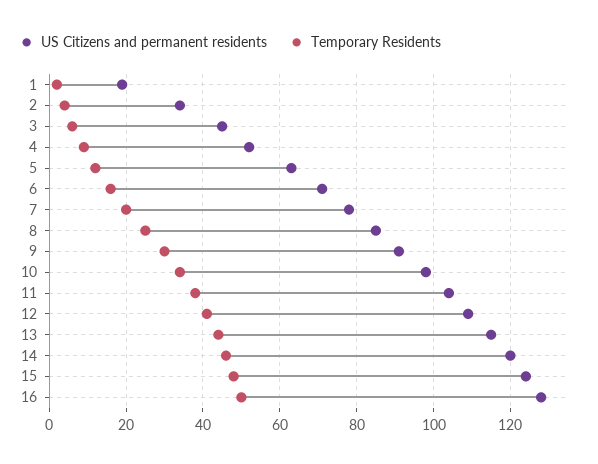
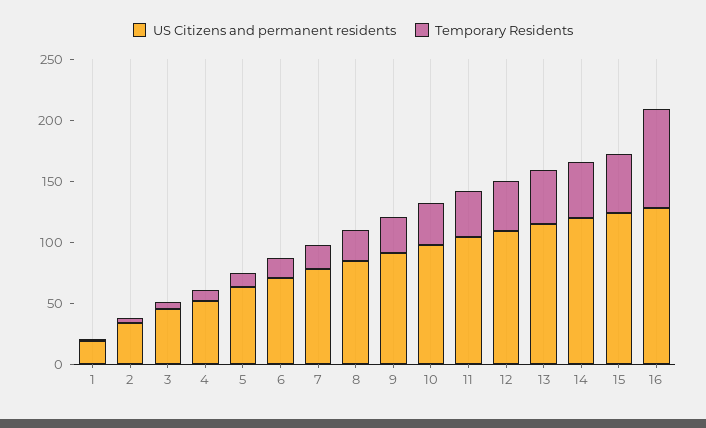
  {
    "US Citizens and permanent residents": {
      "1": 20,
      "2": 35,
      "3": 45,
      "4": 50,
      "5": 65,
      "6": 70,
      "7": 80,
      "8": 85,
      "9": 90,
      "10": 100,
      "11": 105,
      "12": 110,
      "13": 115,
      "14": 120,
      "15": 125,
      "16": 130
    },
    "Temporary Residents": {
      "1": 0,
      "2": 5,
      "3": 5,
      "4": 10,
      "5": 10,
      "6": 15,
      "7": 20,
      "8": 25,
      "9": 30,
      "10": 35,
      "11": 40,
      "12": 40,
      "13": 45,
      "14": 45,
      "15": 50,
-     "16": 50
+     "16": 80
    }
  }

